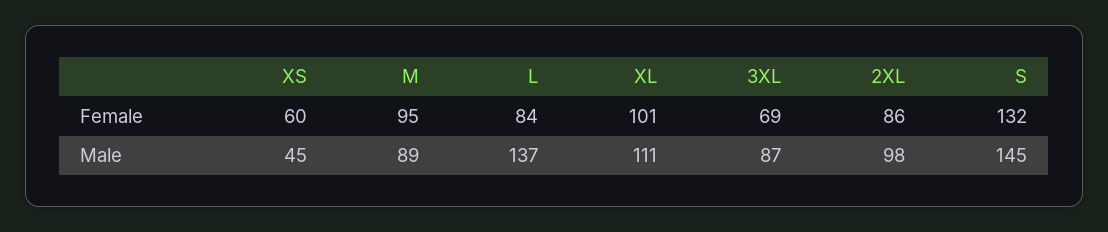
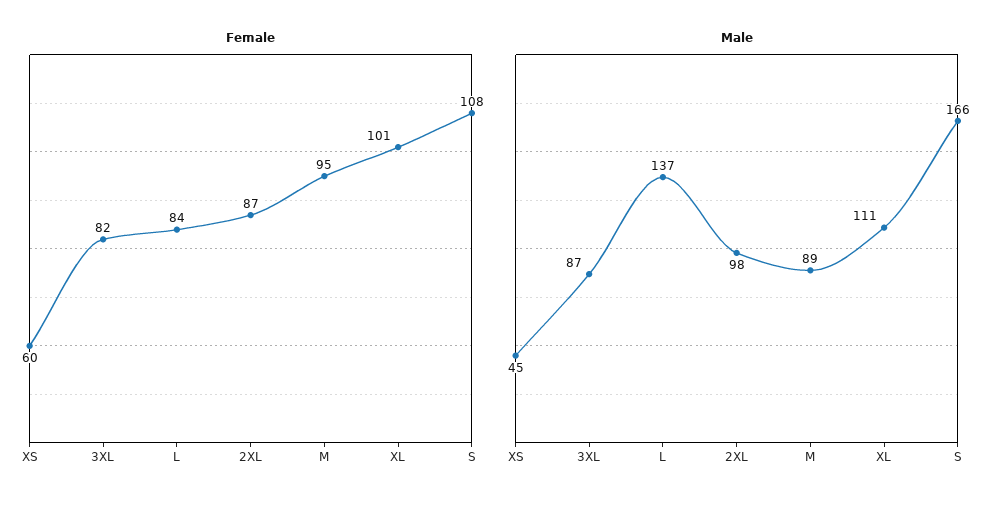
  {
    "Female": {
      "XS": 60,
      "M": 95,
      "L": 84,
      "XL": 101,
-     "3XL": 69,
+     "3XL": 82,
-     "2XL": 86,
+     "2XL": 87,
-     "S": 132
+     "S": 108
    },
    "Male": {
      "XS": 45,
      "M": 89,
      "L": 137,
      "XL": 111,
      "3XL": 87,
      "2XL": 98,
-     "S": 145
+     "S": 166
    }
  }

